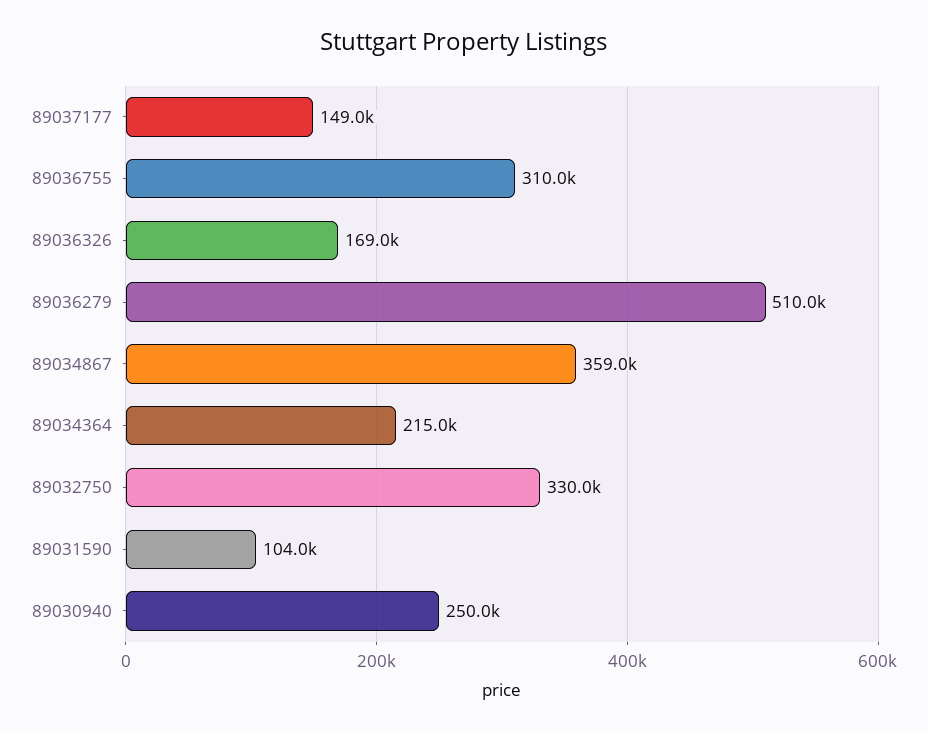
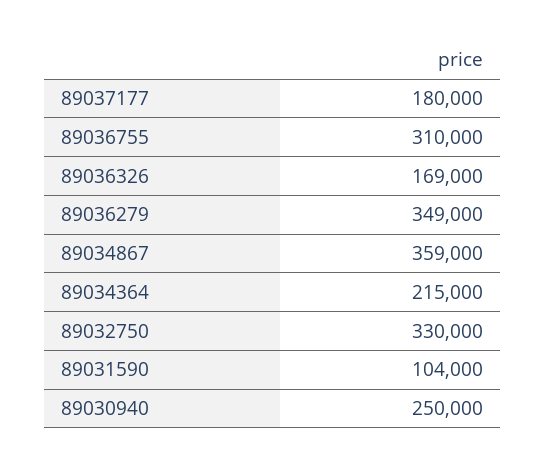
  {
-   "89037177": 149000,
+   "89037177": 180000,
    "89036755": 310000,
    "89036326": 169000,
-   "89036279": 510000,
+   "89036279": 349000,
    "89034867": 359000,
    "89034364": 215000,
    "89032750": 330000,
    "89031590": 104000,
    "89030940": 250000
  }

